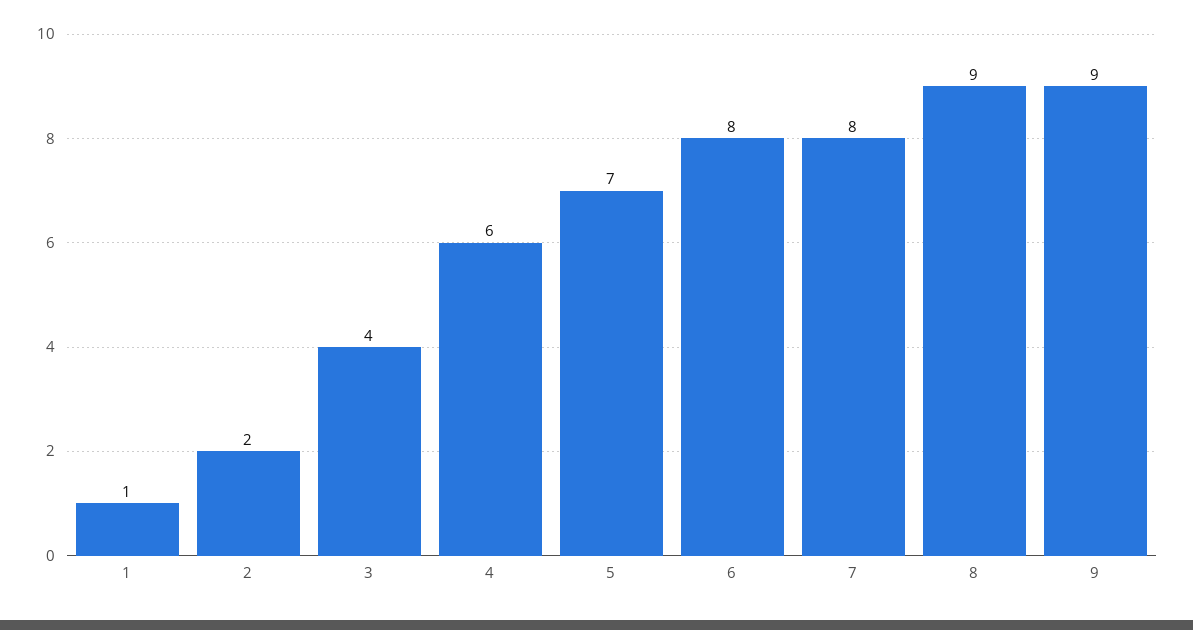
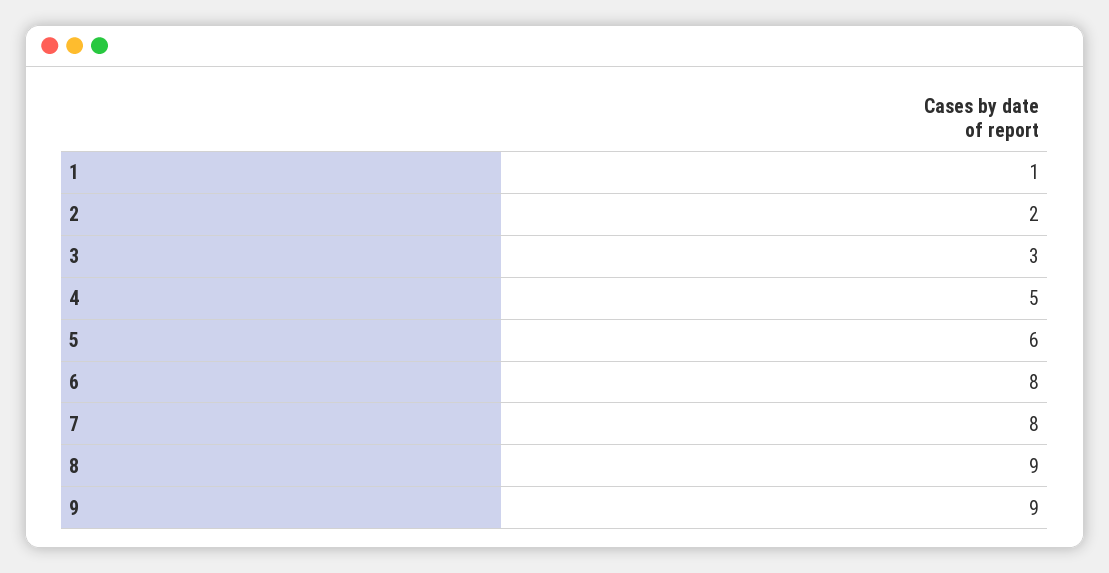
  {
    "1": 1,
    "2": 2,
-   "3": 4,
+   "3": 3,
-   "4": 6,
+   "4": 5,
-   "5": 7,
+   "5": 6,
    "6": 8,
    "7": 8,
    "8": 9,
    "9": 9
  }

